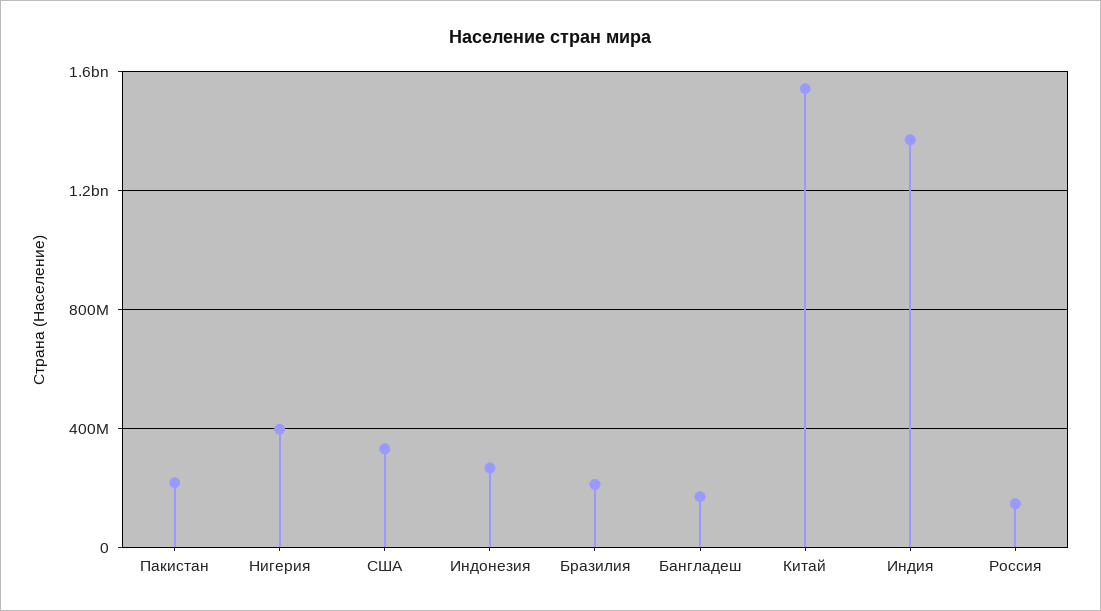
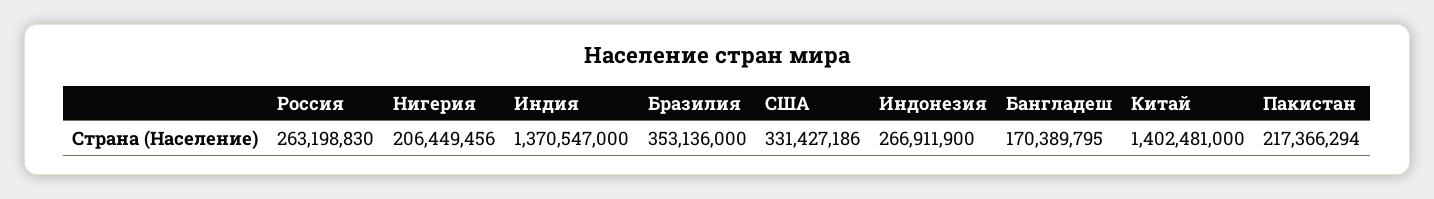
  {
    "Пакистан": 217366294,
-   "Нигерия": 400000000,
+   "Нигерия": 206449456,
    "США": 331427186,
    "Индонезия": 266911900,
-   "Бразилия": 200000000,
+   "Бразилия": 353136000,
    "Бангладеш": 170389795,
-   "Китай": 1550000000,
+   "Китай": 1402481000,
    "Индия": 1370547000,
-   "Россия": 150000000
+   "Россия": 263198830
  }

